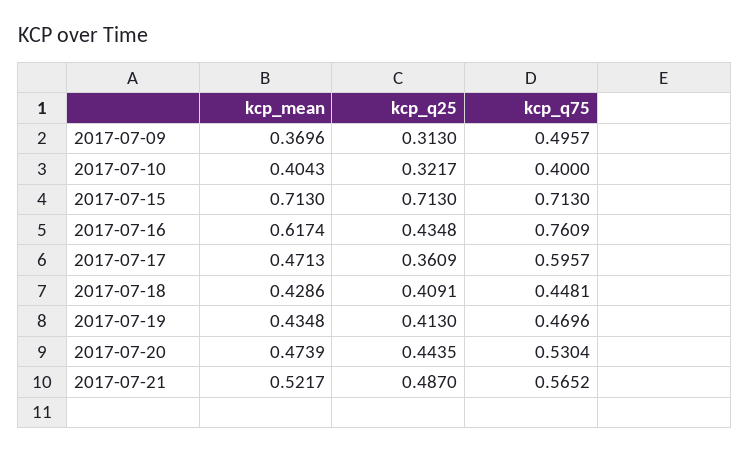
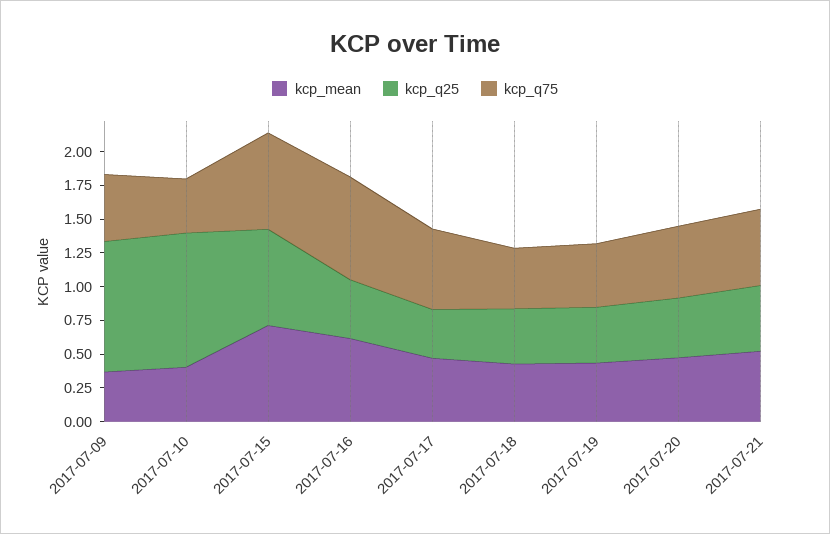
  {
    "kcp_mean": {
      "2017-07-09": 0.3696,
      "2017-07-10": 0.4043,
      "2017-07-15": 0.713,
      "2017-07-16": 0.6174,
      "2017-07-17": 0.4713,
      "2017-07-18": 0.4286,
      "2017-07-19": 0.4348,
      "2017-07-20": 0.4739,
      "2017-07-21": 0.5217
    },
    "kcp_q25": {
-     "2017-07-09": 0.313,
+     "2017-07-09": 1,
-     "2017-07-10": 0.3217,
+     "2017-07-10": 1,
      "2017-07-15": 0.713,
      "2017-07-16": 0.4348,
      "2017-07-17": 0.3609,
      "2017-07-18": 0.4091,
      "2017-07-19": 0.413,
      "2017-07-20": 0.4435,
      "2017-07-21": 0.487
    },
    "kcp_q75": {
      "2017-07-09": 0.4957,
      "2017-07-10": 0.4,
      "2017-07-15": 0.713,
      "2017-07-16": 0.7609,
      "2017-07-17": 0.5957,
      "2017-07-18": 0.4481,
      "2017-07-19": 0.4696,
      "2017-07-20": 0.5304,
      "2017-07-21": 0.5652
    }
  }

